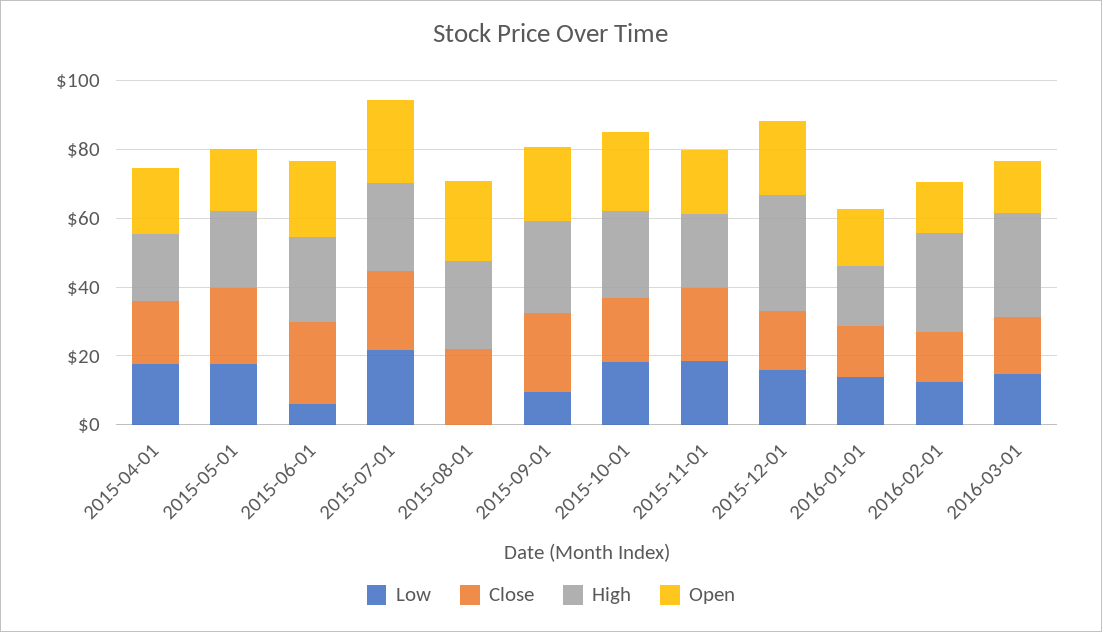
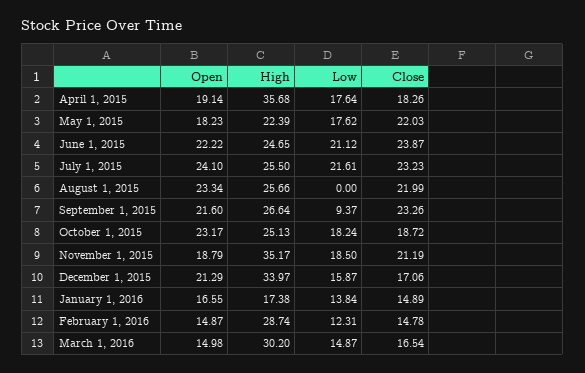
  {
    "Low": {
      "2015-04-01": 17.64,
      "2015-05-01": 17.62,
-     "2015-06-01": 5,
+     "2015-06-01": 21.12,
      "2015-07-01": 21.61,
      "2015-08-01": 0,
      "2015-09-01": 9.37,
      "2015-10-01": 18.24,
      "2015-11-01": 18.5,
      "2015-12-01": 15.87,
      "2016-01-01": 13.84,
      "2016-02-01": 12.31,
      "2016-03-01": 14.87
    },
    "Close": {
      "2015-04-01": 18.26,
      "2015-05-01": 22.03,
      "2015-06-01": 23.87,
      "2015-07-01": 23.23,
      "2015-08-01": 21.99,
      "2015-09-01": 23.26,
      "2015-10-01": 18.72,
      "2015-11-01": 21.19,
      "2015-12-01": 17.06,
      "2016-01-01": 14.89,
      "2016-02-01": 14.78,
      "2016-03-01": 16.54
    },
    "High": {
-     "2015-04-01": 20,
+     "2015-04-01": 35.68,
      "2015-05-01": 22.39,
      "2015-06-01": 24.65,
      "2015-07-01": 25.5,
      "2015-08-01": 25.66,
      "2015-09-01": 26.64,
      "2015-10-01": 25.13,
-     "2015-11-01": 20,
+     "2015-11-01": 35.17,
      "2015-12-01": 33.97,
      "2016-01-01": 17.38,
      "2016-02-01": 28.74,
      "2016-03-01": 30.2
    },
    "Open": {
      "2015-04-01": 19.14,
      "2015-05-01": 18.23,
      "2015-06-01": 22.22,
      "2015-07-01": 24.1,
      "2015-08-01": 23.34,
      "2015-09-01": 21.6,
      "2015-10-01": 23.17,
      "2015-11-01": 18.79,
      "2015-12-01": 21.29,
      "2016-01-01": 16.55,
      "2016-02-01": 14.87,
      "2016-03-01": 14.98
    }
  }

